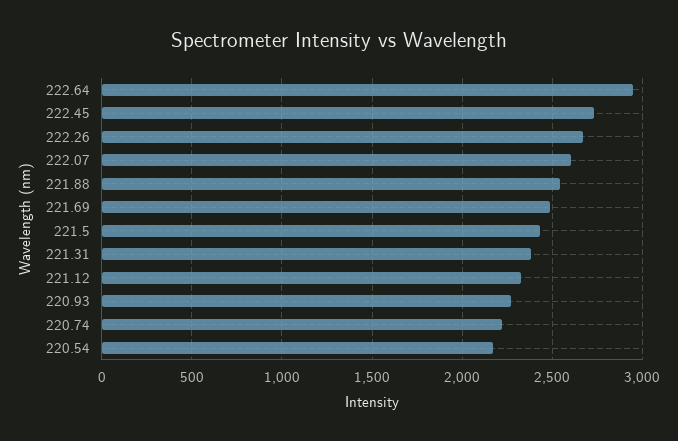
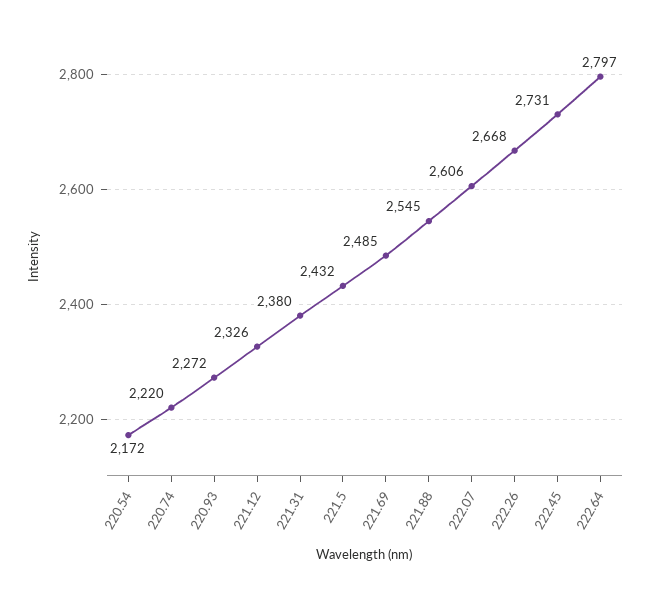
  {
-   "222.64": 2950,
+   "222.64": 2797,
    "222.45": 2731,
    "222.26": 2668,
    "222.07": 2606,
    "221.88": 2545,
    "221.69": 2485,
    "221.5": 2432,
    "221.31": 2380,
    "221.12": 2326,
    "220.93": 2272,
    "220.74": 2220,
    "220.54": 2172
  }

